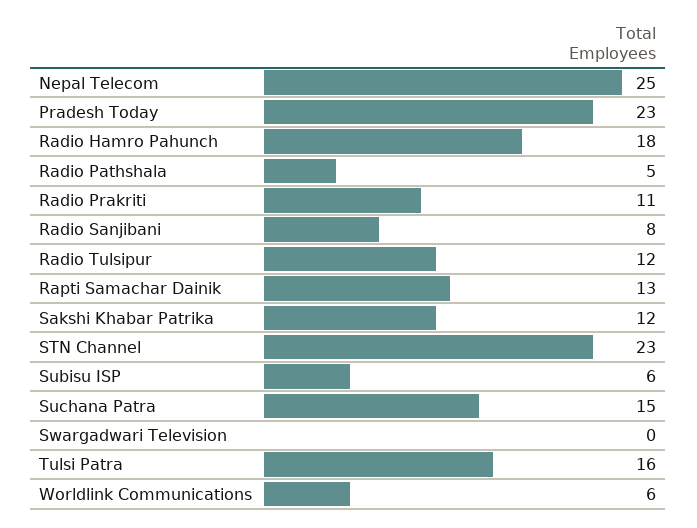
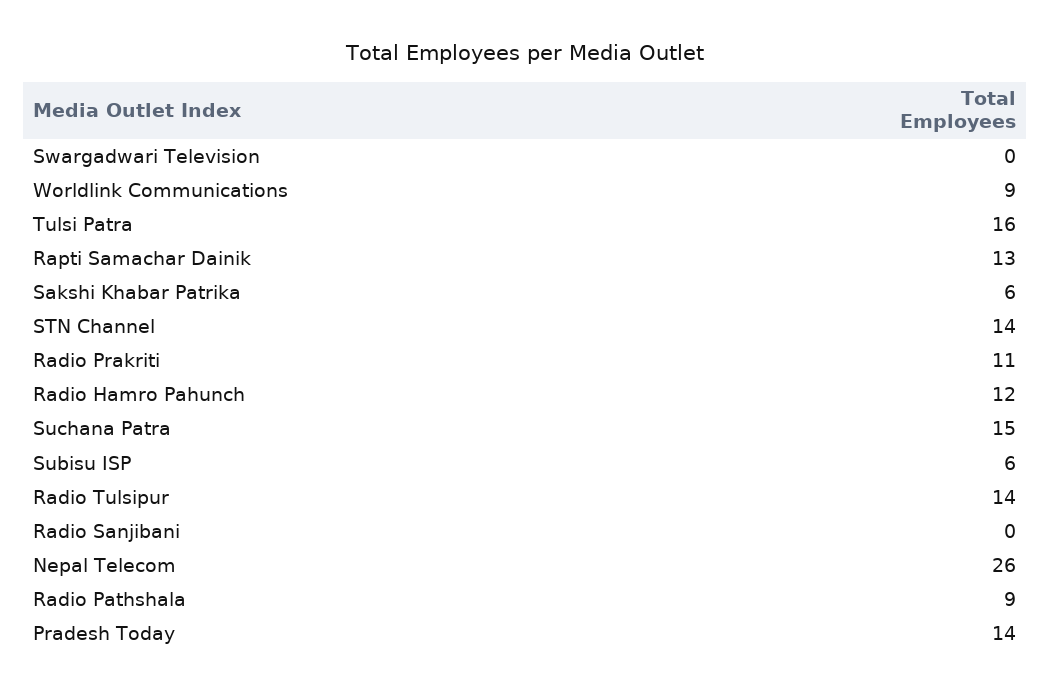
  {
-   "Nepal Telecom": 25,
+   "Nepal Telecom": 26,
-   "Pradesh Today": 23,
+   "Pradesh Today": 14,
-   "Radio Hamro Pahunch": 18,
+   "Radio Hamro Pahunch": 12,
-   "Radio Pathshala": 5,
+   "Radio Pathshala": 9,
    "Radio Prakriti": 11,
-   "Radio Sanjibani": 8,
+   "Radio Sanjibani": 0,
-   "Radio Tulsipur": 12,
+   "Radio Tulsipur": 14,
    "Rapti Samachar Dainik": 13,
-   "Sakshi Khabar Patrika": 12,
+   "Sakshi Khabar Patrika": 6,
-   "STN Channel": 23,
+   "STN Channel": 14,
    "Subisu ISP": 6,
    "Suchana Patra": 15,
    "Swargadwari Television": 0,
    "Tulsi Patra": 16,
-   "Worldlink Communications": 6
+   "Worldlink Communications": 9
  }

